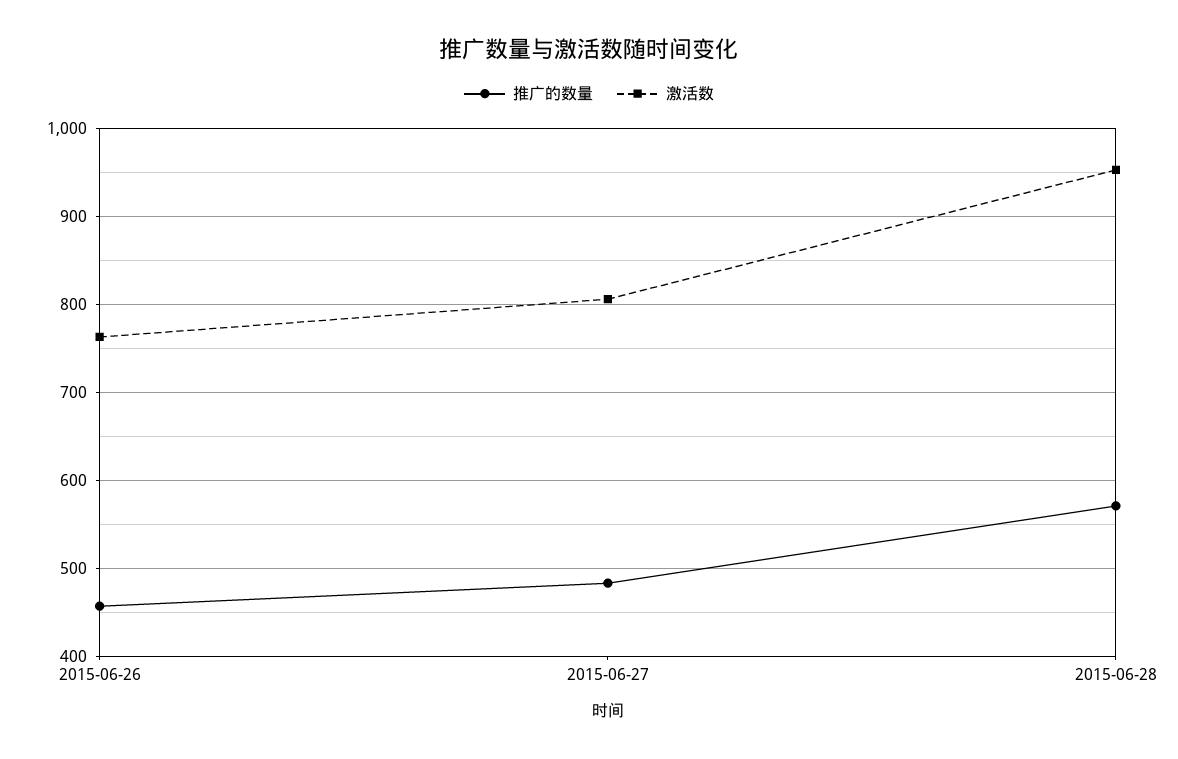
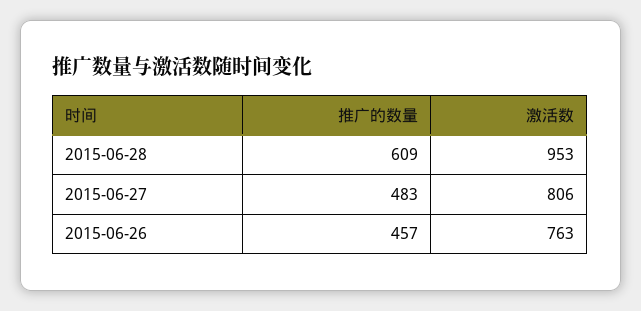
  {
    "推广的数量": {
      "2015-06-26": 457,
      "2015-06-27": 483,
-     "2015-06-28": 570
+     "2015-06-28": 609
    },
    "激活数": {
      "2015-06-26": 763,
      "2015-06-27": 806,
      "2015-06-28": 953
    }
  }

